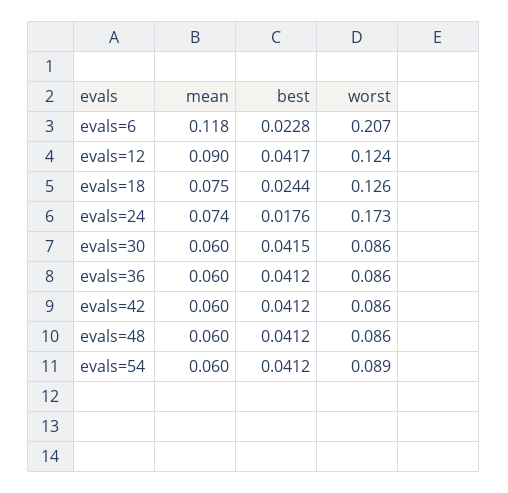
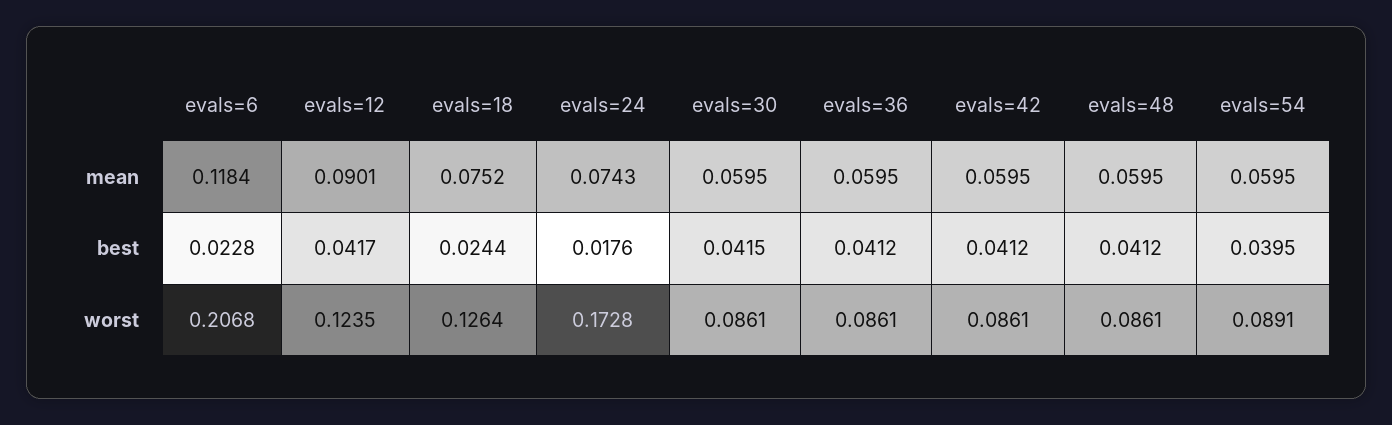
  {
    "mean": {
      "evals=6": 0.1184,
      "evals=12": 0.0901,
      "evals=18": 0.0752,
      "evals=24": 0.0743,
      "evals=30": 0.0595,
      "evals=36": 0.0595,
      "evals=42": 0.0595,
      "evals=48": 0.0595,
      "evals=54": 0.0595
    },
    "best": {
      "evals=6": 0.0228,
      "evals=12": 0.0417,
      "evals=18": 0.0244,
      "evals=24": 0.0176,
      "evals=30": 0.0415,
      "evals=36": 0.0412,
      "evals=42": 0.0412,
      "evals=48": 0.0412,
-     "evals=54": 0.0412
+     "evals=54": 0.0395
    },
    "worst": {
      "evals=6": 0.2068,
      "evals=12": 0.1235,
      "evals=18": 0.1264,
      "evals=24": 0.1728,
      "evals=30": 0.0861,
      "evals=36": 0.0861,
      "evals=42": 0.0861,
      "evals=48": 0.0861,
      "evals=54": 0.0891
    }
  }

